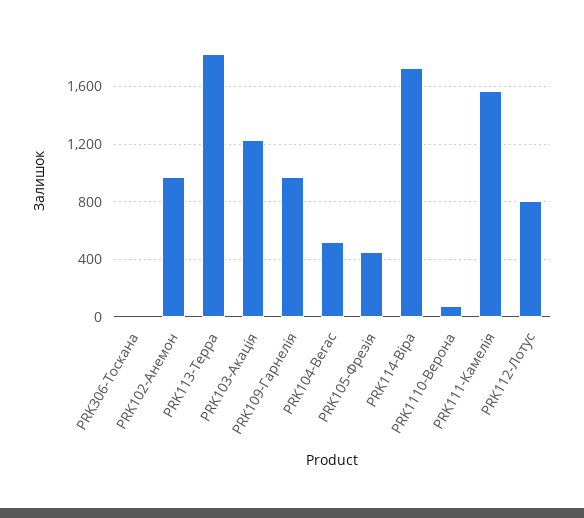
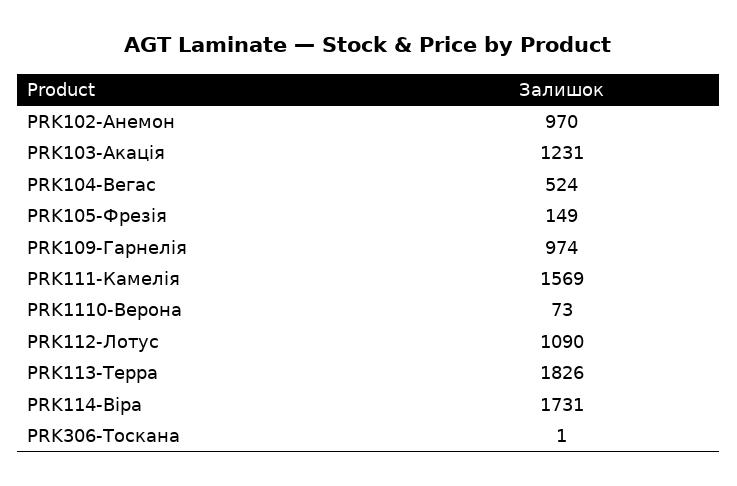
  {
    "PRK306-Тоскана": 1,
    "PRK102-Анемон": 970,
    "PRK113-Терра": 1826,
    "PRK103-Акація": 1231,
    "PRK109-Гарнелія": 974,
    "PRK104-Вегас": 524,
-   "PRK105-Фрезія": 450,
+   "PRK105-Фрезія": 149,
    "PRK114-Віра": 1731,
    "PRK1110-Верона": 73,
    "PRK111-Камелія": 1569,
-   "PRK112-Лотус": 800
+   "PRK112-Лотус": 1090
  }

